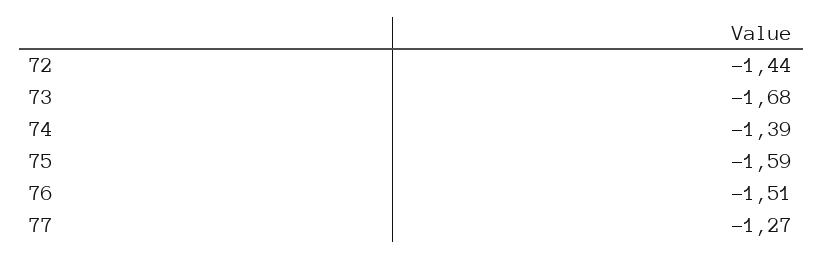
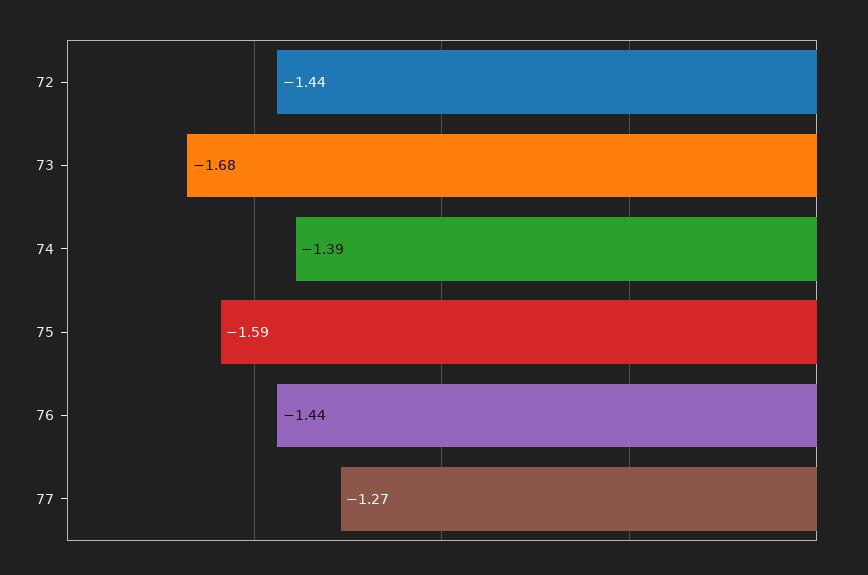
  {
    "72": -1.44,
    "73": -1.68,
    "74": -1.39,
    "75": -1.59,
-   "76": -1.51,
+   "76": -1.44,
    "77": -1.27
  }

